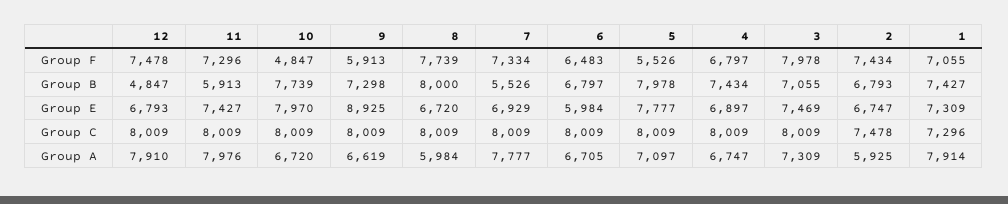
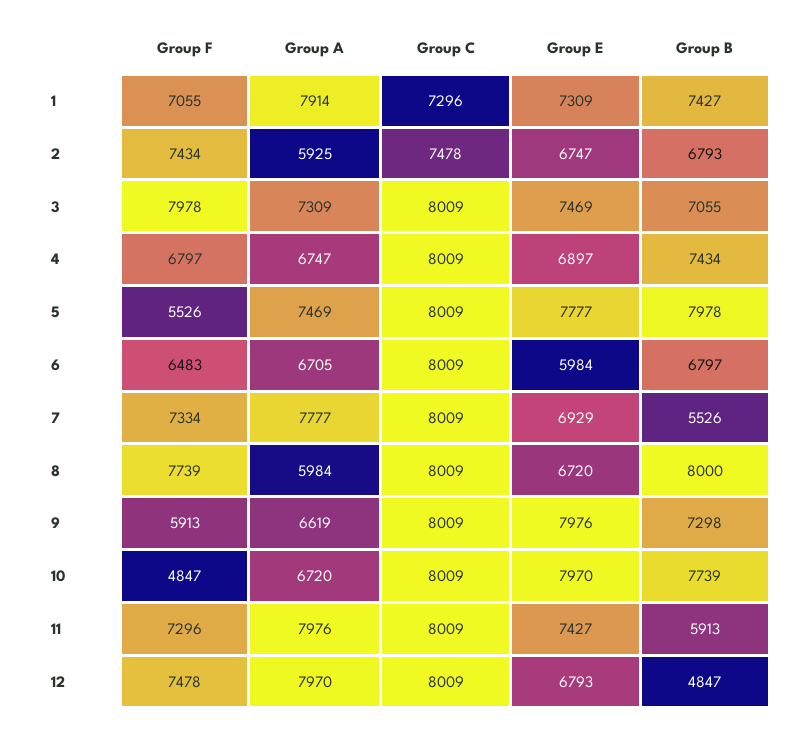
  {
    "12": {
      "Group F": 7478,
      "Group B": 4847,
      "Group E": 6793,
      "Group C": 8009,
-     "Group A": 7910
+     "Group A": 7970
    },
    "11": {
      "Group F": 7296,
      "Group B": 5913,
      "Group E": 7427,
      "Group C": 8009,
      "Group A": 7976
    },
    "10": {
      "Group F": 4847,
      "Group B": 7739,
      "Group E": 7970,
      "Group C": 8009,
      "Group A": 6720
    },
    "9": {
      "Group F": 5913,
      "Group B": 7298,
-     "Group E": 8925,
+     "Group E": 7976,
      "Group C": 8009,
      "Group A": 6619
    },
    "8": {
      "Group F": 7739,
      "Group B": 8000,
      "Group E": 6720,
      "Group C": 8009,
      "Group A": 5984
    },
    "7": {
      "Group F": 7334,
      "Group B": 5526,
      "Group E": 6929,
      "Group C": 8009,
      "Group A": 7777
    },
    "6": {
      "Group F": 6483,
      "Group B": 6797,
      "Group E": 5984,
      "Group C": 8009,
      "Group A": 6705
    },
    "5": {
      "Group F": 5526,
      "Group B": 7978,
      "Group E": 7777,
      "Group C": 8009,
-     "Group A": 7097
+     "Group A": 7469
    },
    "4": {
      "Group F": 6797,
      "Group B": 7434,
      "Group E": 6897,
      "Group C": 8009,
      "Group A": 6747
    },
    "3": {
      "Group F": 7978,
      "Group B": 7055,
      "Group E": 7469,
      "Group C": 8009,
      "Group A": 7309
    },
    "2": {
      "Group F": 7434,
      "Group B": 6793,
      "Group E": 6747,
      "Group C": 7478,
      "Group A": 5925
    },
    "1": {
      "Group F": 7055,
      "Group B": 7427,
      "Group E": 7309,
      "Group C": 7296,
      "Group A": 7914
    }
  }

